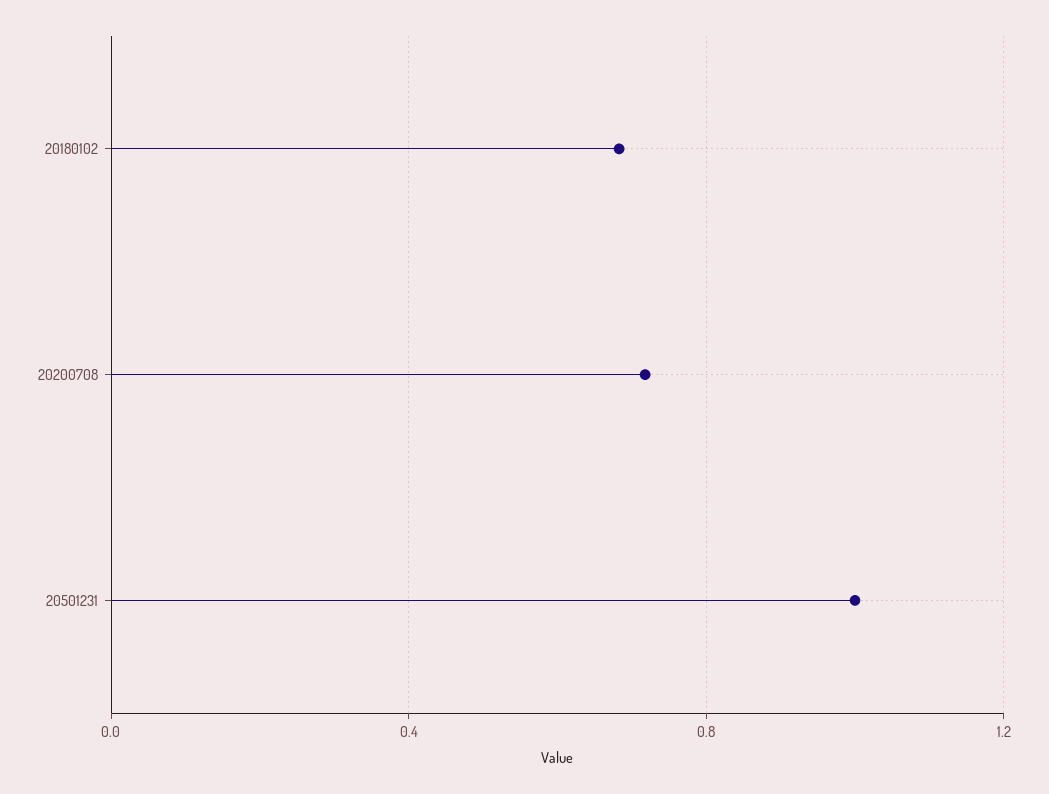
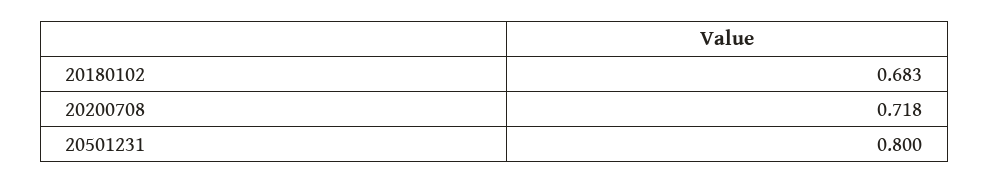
  {
    "20180102": 0.683,
    "20200708": 0.718,
-   "20501231": 1
+   "20501231": 0.8
  }

